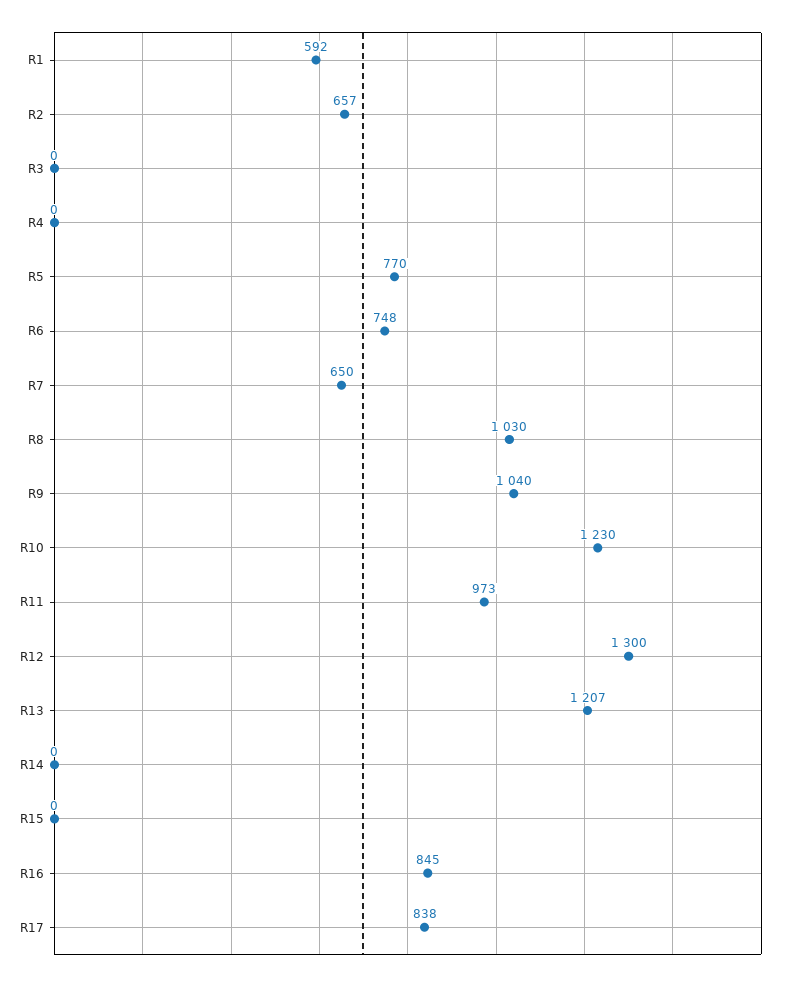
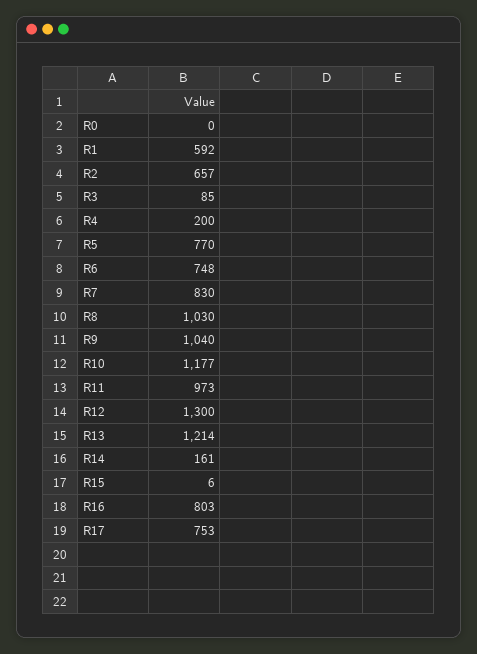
  {
    "R1": 592,
    "R2": 657,
-   "R3": 0,
+   "R3": 85,
-   "R4": 0,
+   "R4": 200,
    "R5": 770,
    "R6": 748,
-   "R7": 650,
+   "R7": 830,
    "R8": 1030,
    "R9": 1040,
-   "R10": 1230,
+   "R10": 1177,
    "R11": 973,
    "R12": 1300,
-   "R13": 1207,
+   "R13": 1214,
-   "R14": 0,
+   "R14": 161,
-   "R15": 0,
+   "R15": 6,
-   "R16": 845,
+   "R16": 803,
-   "R17": 838
+   "R17": 753,
+   "R0": 0
  }

